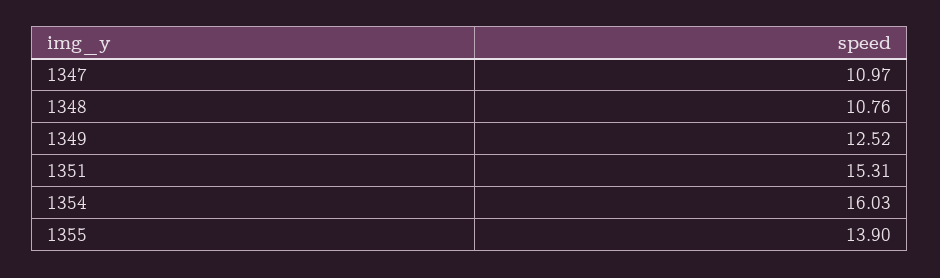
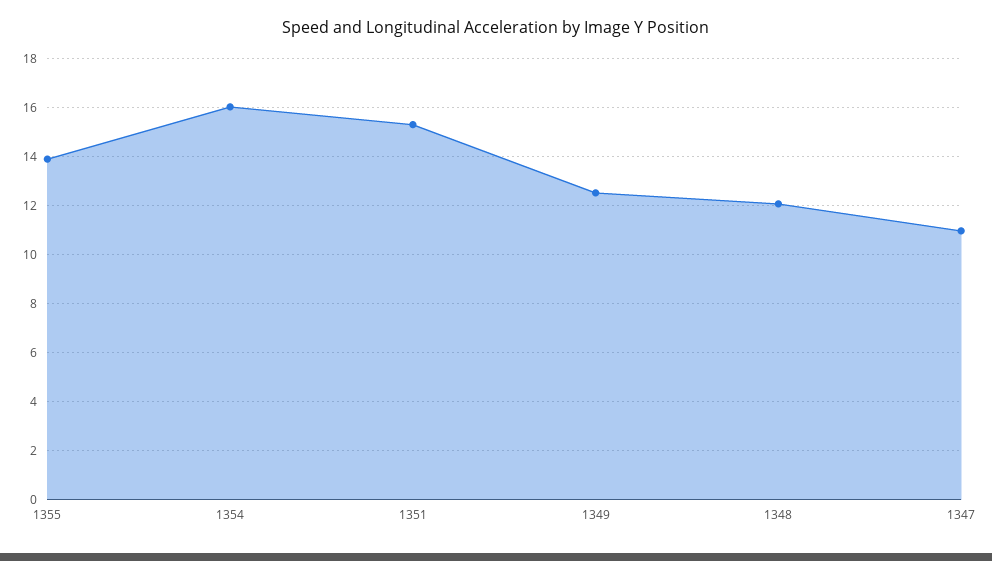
  {
    "1347": 10.97,
-   "1348": 10.76,
+   "1348": 12,
    "1349": 12.52,
    "1351": 15.31,
    "1354": 16.03,
    "1355": 13.9
  }

